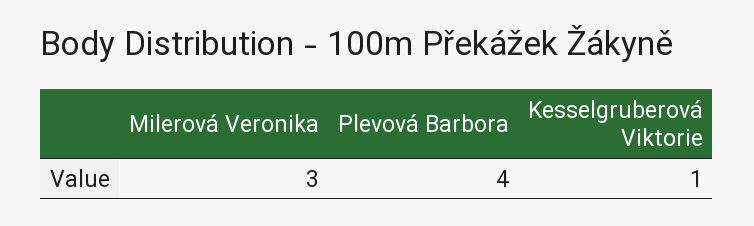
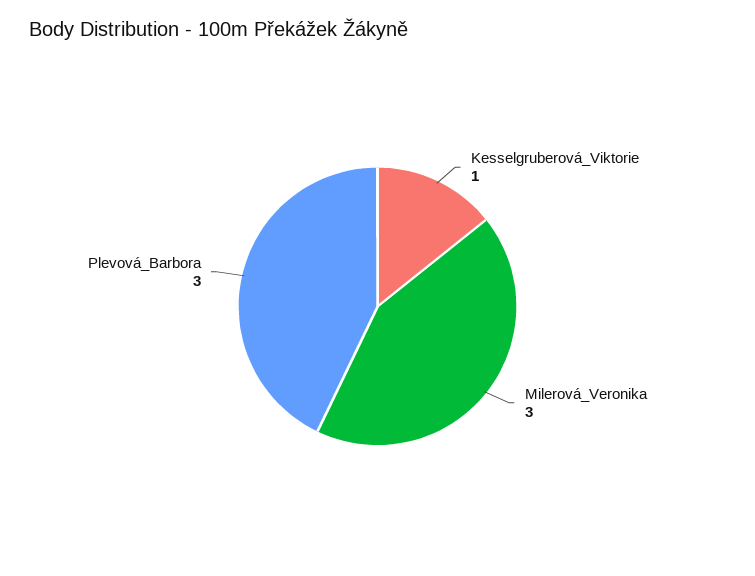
  {
    "Milerová Veronika": 3,
-   "Plevová Barbora": 4,
+   "Plevová Barbora": 3,
    "Kesselgruberová Viktorie": 1
  }

